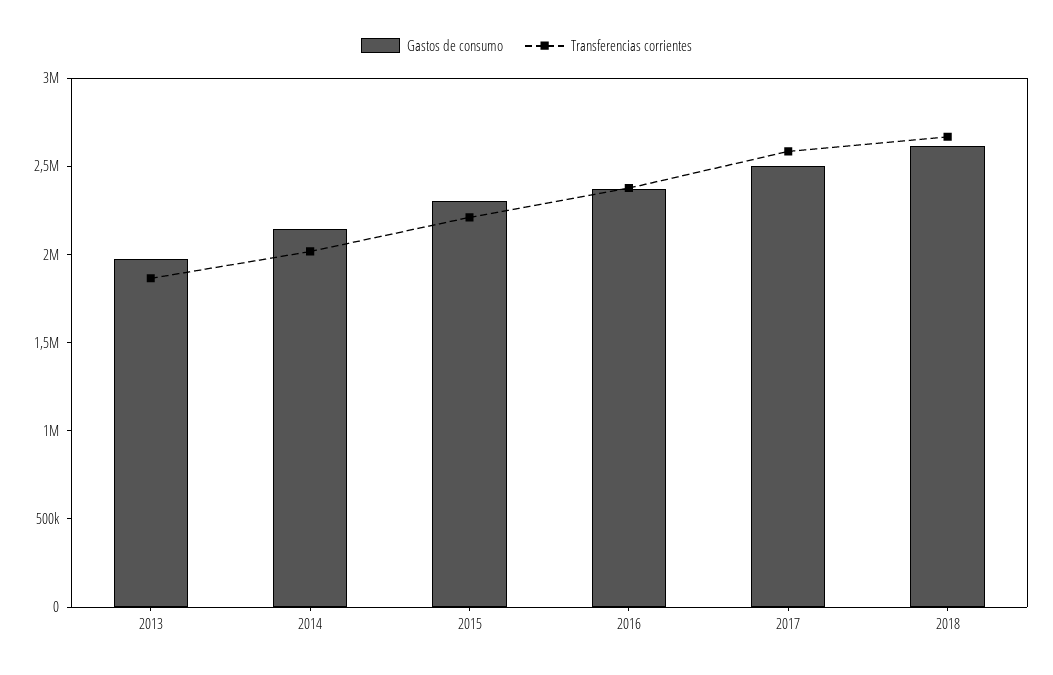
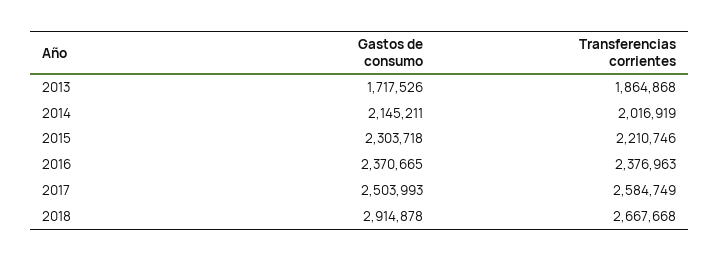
  {
    "Gastos de consumo": {
-     "2013": 2000000,
+     "2013": 1717526,
      "2014": 2145211,
      "2015": 2303718,
      "2016": 2370665,
      "2017": 2503993,
-     "2018": 2600000
+     "2018": 2914878
    },
    "Transferencias corrientes": {
      "2013": 1864868,
      "2014": 2016919,
      "2015": 2210746,
      "2016": 2376963,
      "2017": 2584749,
      "2018": 2667668
    }
  }

